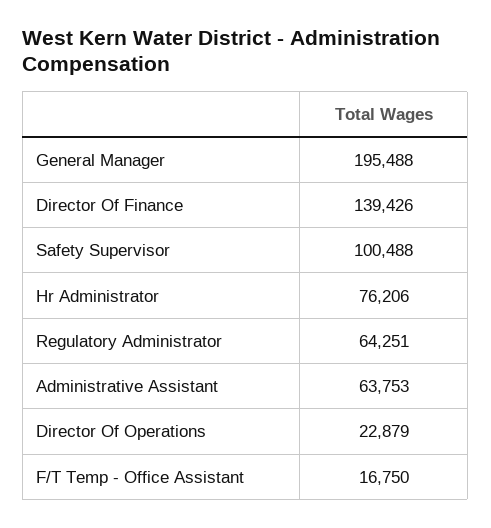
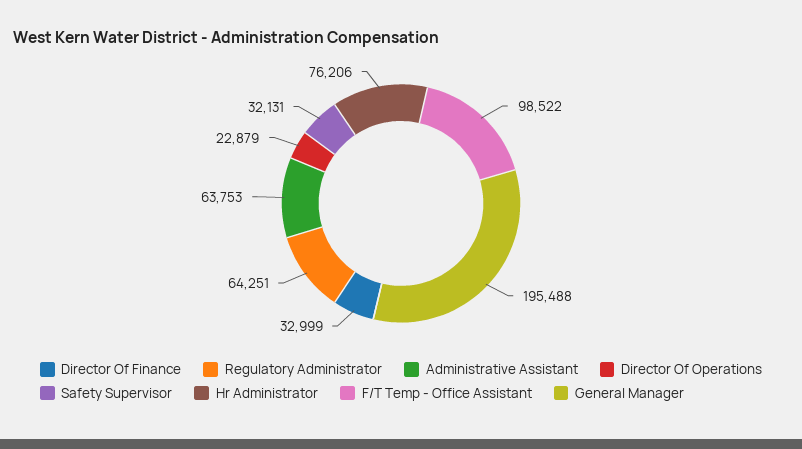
  {
    "General Manager": 195488,
-   "Director Of Finance": 139426,
+   "Director Of Finance": 32999,
-   "Safety Supervisor": 100488,
+   "Safety Supervisor": 32131,
    "Hr Administrator": 76206,
    "Regulatory Administrator": 64251,
    "Administrative Assistant": 63753,
    "Director Of Operations": 22879,
-   "F/T Temp - Office Assistant": 16750
+   "F/T Temp - Office Assistant": 98522
  }

